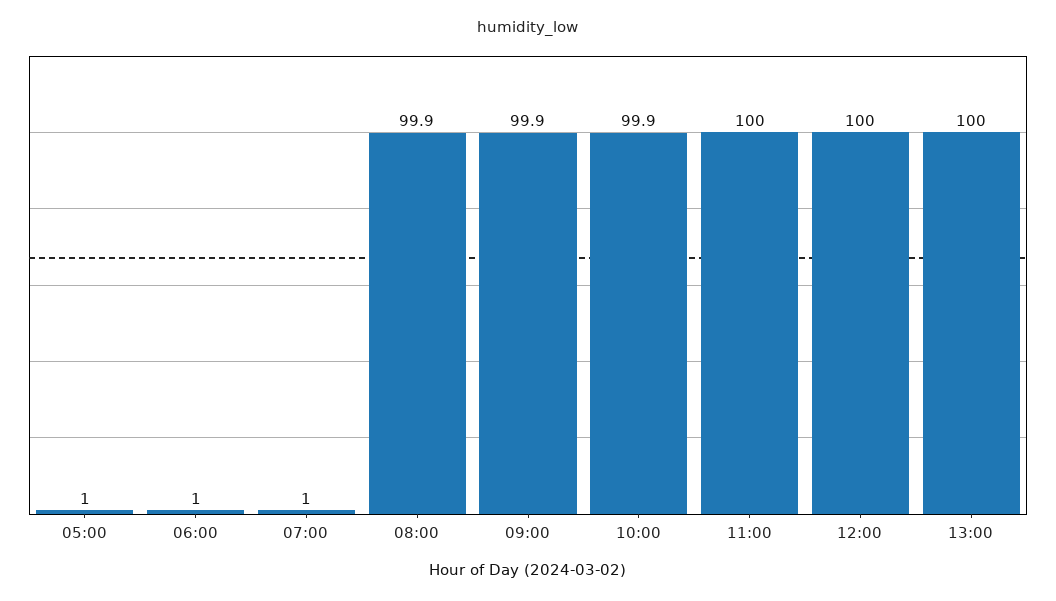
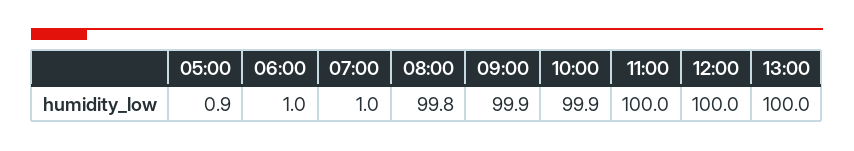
  {
-   "05:00": 1,
+   "05:00": 0.9,
    "06:00": 1,
    "07:00": 1,
-   "08:00": 99.9,
+   "08:00": 99.8,
    "09:00": 99.9,
    "10:00": 99.9,
    "11:00": 100,
    "12:00": 100,
    "13:00": 100
  }

